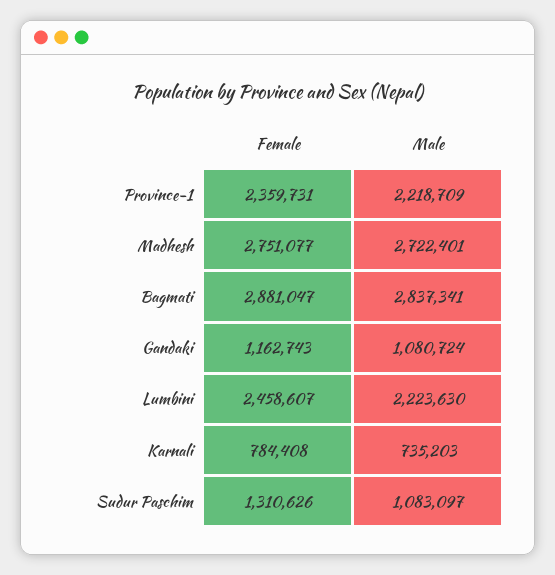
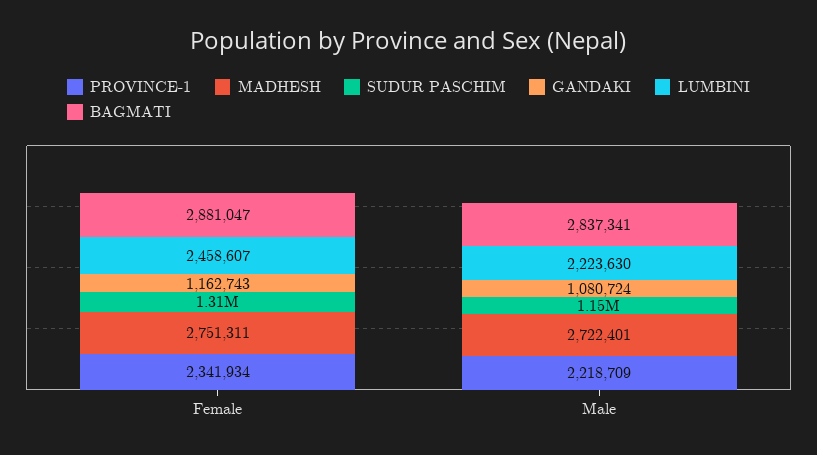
  {
    "Province-1": {
-     "Female": 2359731,
+     "Female": 2341934,
      "Male": 2218709
    },
    "Madhesh": {
-     "Female": 2751077,
+     "Female": 2751311,
      "Male": 2722401
    },
    "Bagmati": {
      "Female": 2881047,
      "Male": 2837341
    },
    "Gandaki": {
      "Female": 1162743,
      "Male": 1080724
    },
    "Lumbini": {
      "Female": 2458607,
      "Male": 2223630
    },
-   "Karnali": {
-     "Female": 784408,
-     "Male": 735203
-   },
    "Sudur Paschim": {
      "Female": 1310626,
-     "Male": 1083097
+     "Male": 1150000
    }
  }

